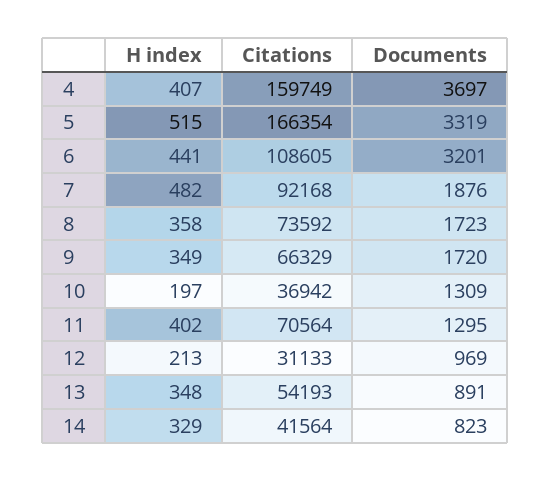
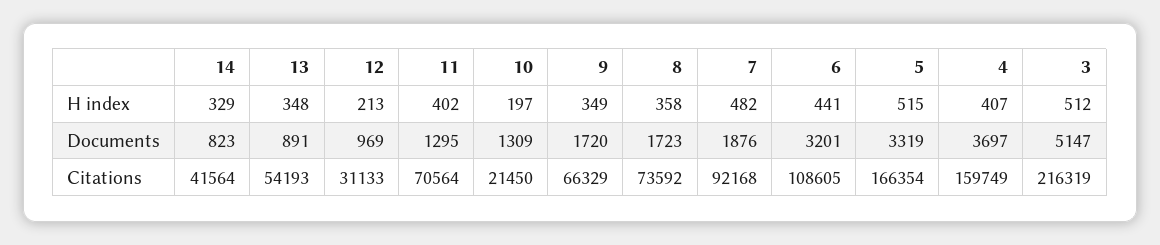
  {
    "H index": {
      "4": 407,
      "5": 515,
      "6": 441,
      "7": 482,
      "8": 358,
      "9": 349,
      "10": 197,
      "11": 402,
      "12": 213,
      "13": 348,
-     "14": 329
+     "14": 329,
+     "3": 512
    },
    "Citations": {
      "4": 159749,
      "5": 166354,
      "6": 108605,
      "7": 92168,
      "8": 73592,
      "9": 66329,
-     "10": 36942,
+     "10": 21450,
      "11": 70564,
      "12": 31133,
      "13": 54193,
-     "14": 41564
+     "14": 41564,
+     "3": 216319
    },
    "Documents": {
      "4": 3697,
      "5": 3319,
      "6": 3201,
      "7": 1876,
      "8": 1723,
      "9": 1720,
      "10": 1309,
      "11": 1295,
      "12": 969,
      "13": 891,
-     "14": 823
+     "14": 823,
+     "3": 5147
    }
  }

